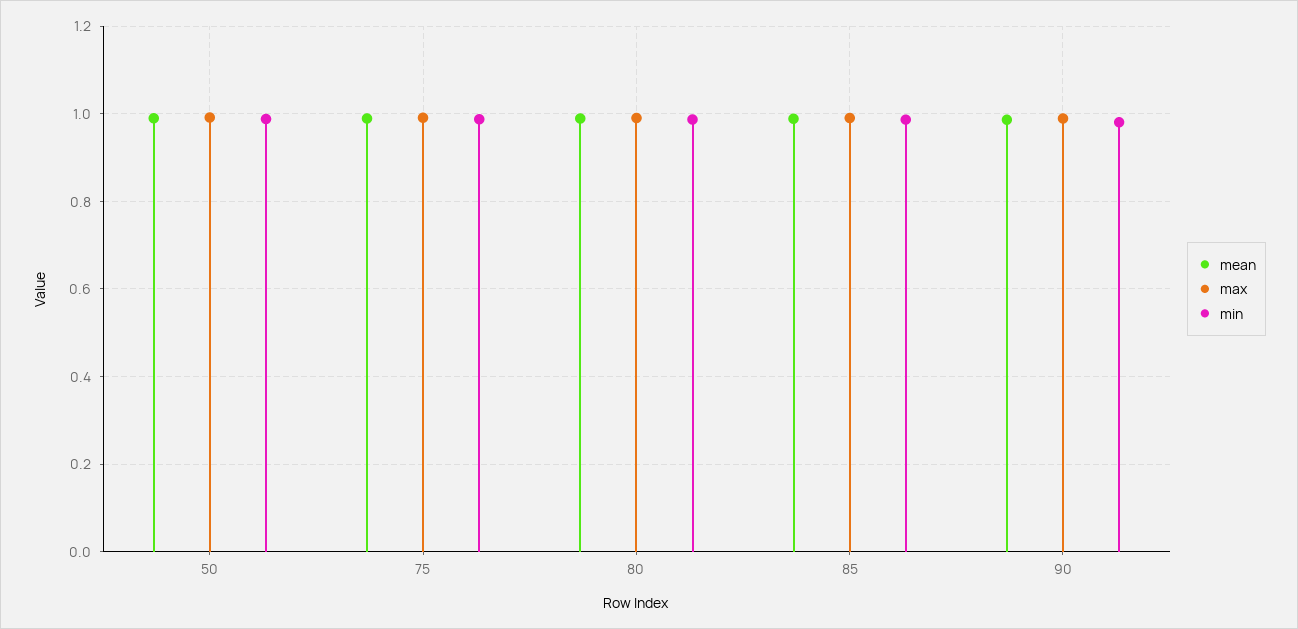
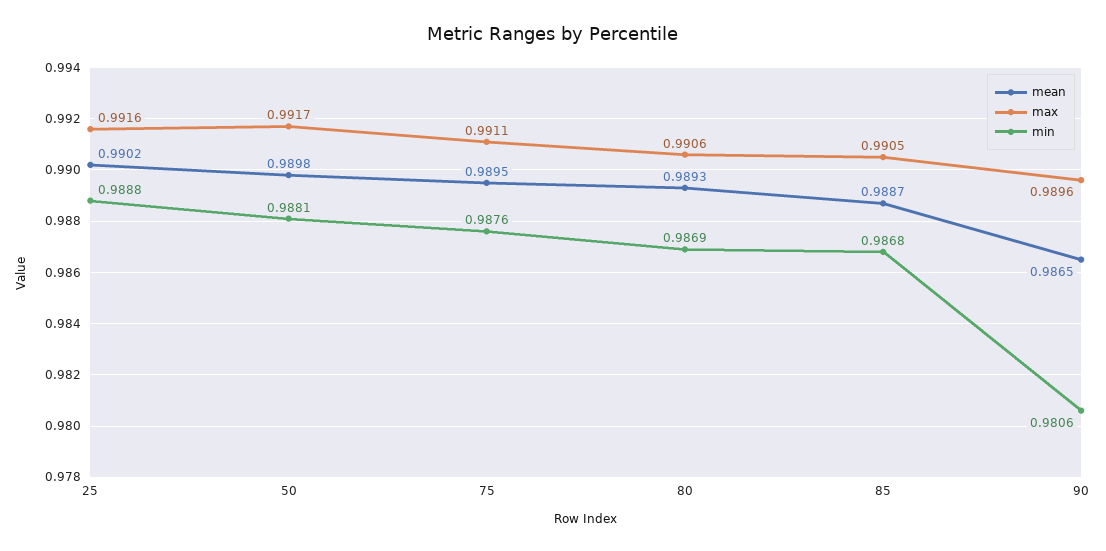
  {
    "mean": {
      "50": 0.9898,
      "75": 0.9895,
      "80": 0.9893,
      "85": 0.9887,
-     "90": 0.9865
+     "90": 0.9865,
+     "25": 0.9902
    },
    "max": {
      "50": 0.9917,
      "75": 0.9911,
      "80": 0.9906,
      "85": 0.9905,
-     "90": 0.9896
+     "90": 0.9896,
+     "25": 0.9916
    },
    "min": {
      "50": 0.9881,
      "75": 0.9876,
      "80": 0.9869,
      "85": 0.9868,
-     "90": 0.9806
+     "90": 0.9806,
+     "25": 0.9888
    }
  }

